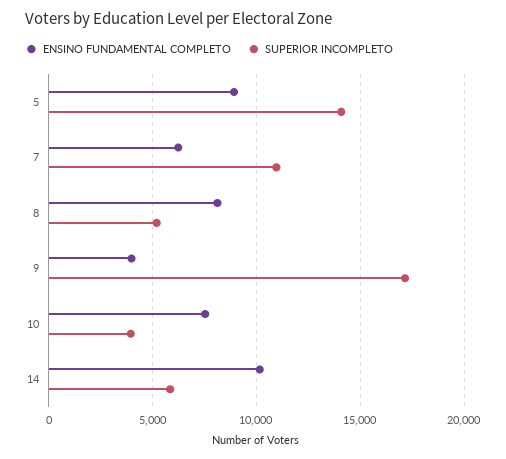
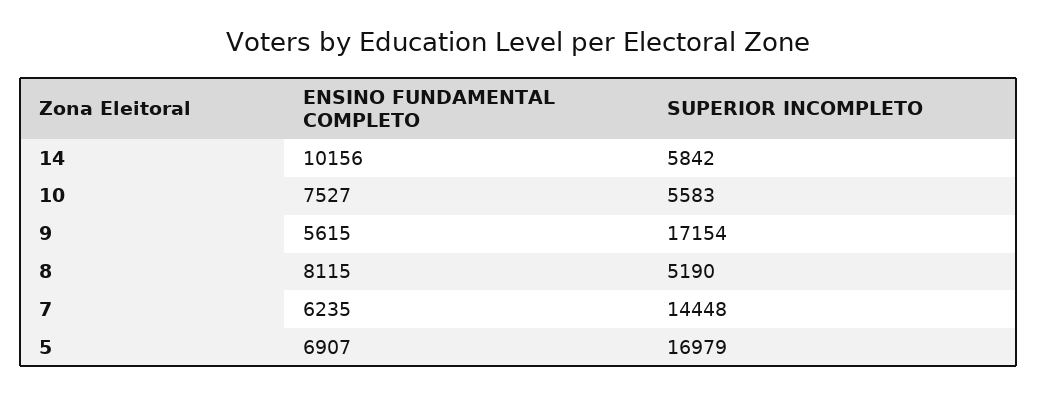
  {
    "ENSINO FUNDAMENTAL COMPLETO": {
-     "5": 9000,
+     "5": 6907,
      "7": 6235,
      "8": 8115,
-     "9": 4000,
+     "9": 5615,
      "10": 7527,
      "14": 10156
    },
    "SUPERIOR INCOMPLETO": {
-     "5": 14000,
+     "5": 16979,
-     "7": 11000,
+     "7": 14448,
      "8": 5190,
      "9": 17154,
-     "10": 4000,
+     "10": 5583,
      "14": 5842
    }
  }

